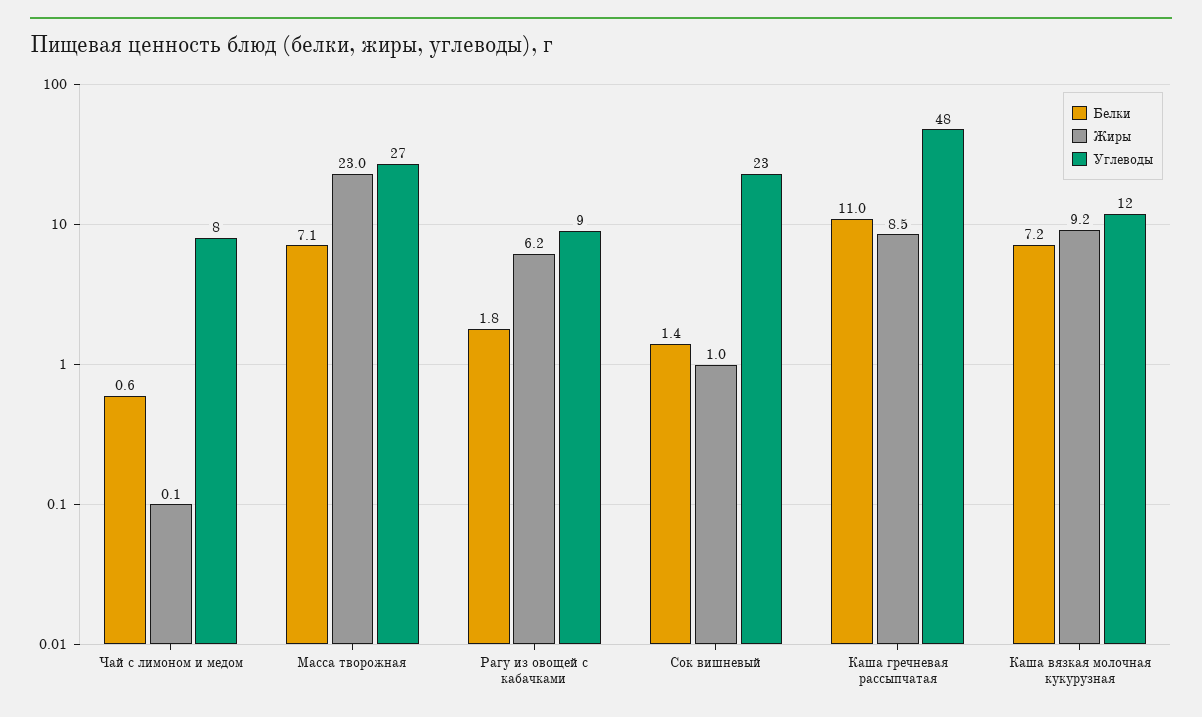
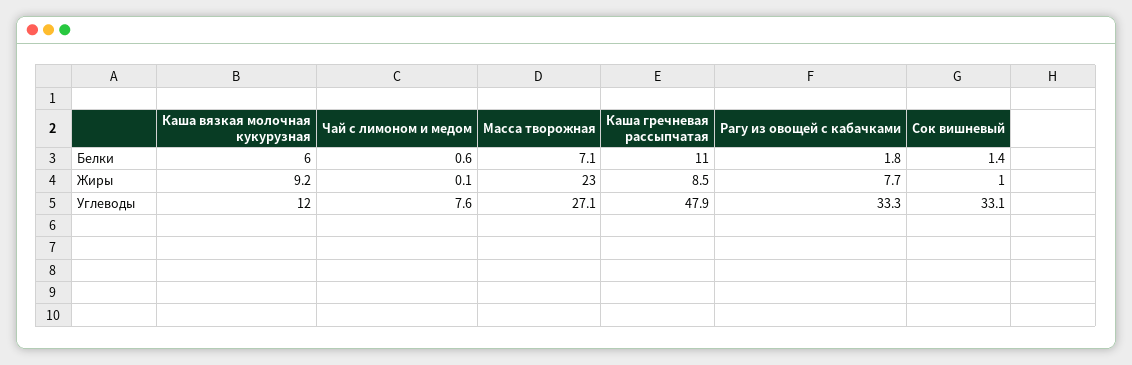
  {
    "Белки": {
      "Чай с лимоном и медом": 0.6,
      "Масса творожная": 7.1,
      "Рагу из овощей с кабачками": 1.8,
      "Сок вишневый": 1.4,
      "Каша гречневая рассыпчатая": 11,
-     "Каша вязкая молочная кукурузная": 7.2
+     "Каша вязкая молочная кукурузная": 6
    },
    "Жиры": {
      "Чай с лимоном и медом": 0.1,
      "Масса творожная": 23,
-     "Рагу из овощей с кабачками": 6.2,
+     "Рагу из овощей с кабачками": 7.7,
      "Сок вишневый": 1,
      "Каша гречневая рассыпчатая": 8.5,
      "Каша вязкая молочная кукурузная": 9.2
    },
    "Углеводы": {
      "Чай с лимоном и медом": 7.6,
      "Масса творожная": 27.1,
-     "Рагу из овощей с кабачками": 9,
+     "Рагу из овощей с кабачками": 33.3,
-     "Сок вишневый": 23,
+     "Сок вишневый": 33.1,
      "Каша гречневая рассыпчатая": 47.9,
      "Каша вязкая молочная кукурузная": 12
    }
  }

